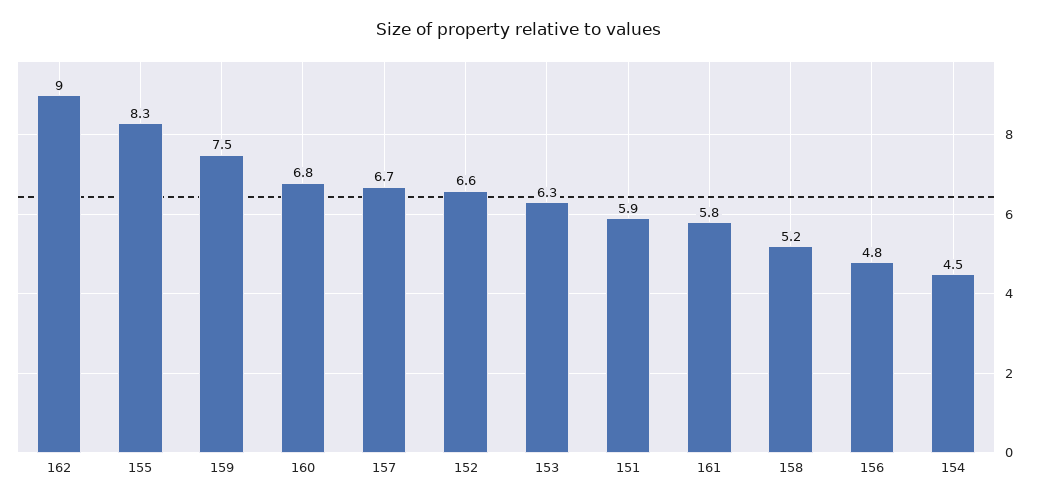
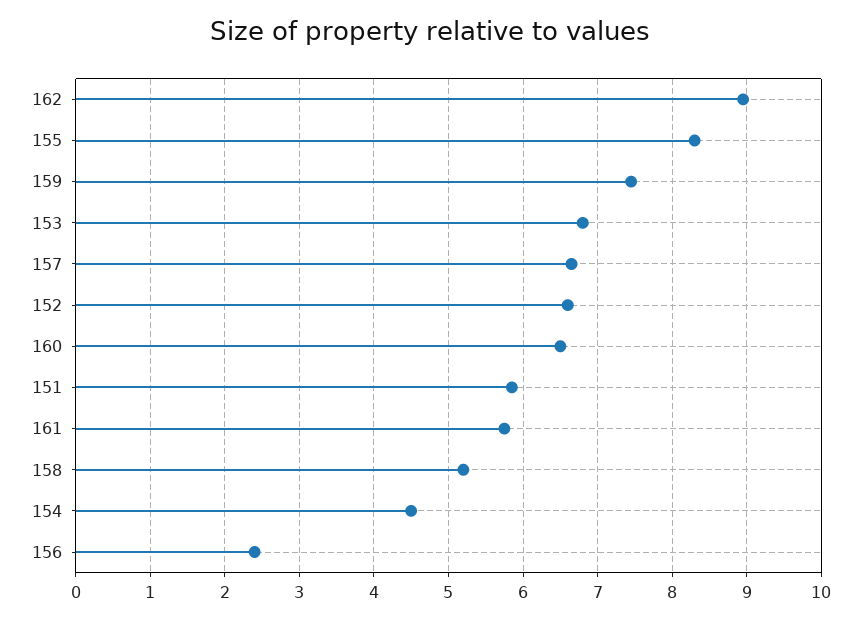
  {
    "162": 9,
    "155": 8.3,
    "159": 7.5,
-   "160": 6.8,
+   "160": 6.5,
    "157": 6.7,
    "152": 6.6,
-   "153": 6.3,
+   "153": 6.8,
    "151": 5.9,
    "161": 5.8,
    "158": 5.2,
-   "156": 4.8,
+   "156": 2.4,
    "154": 4.5
  }

